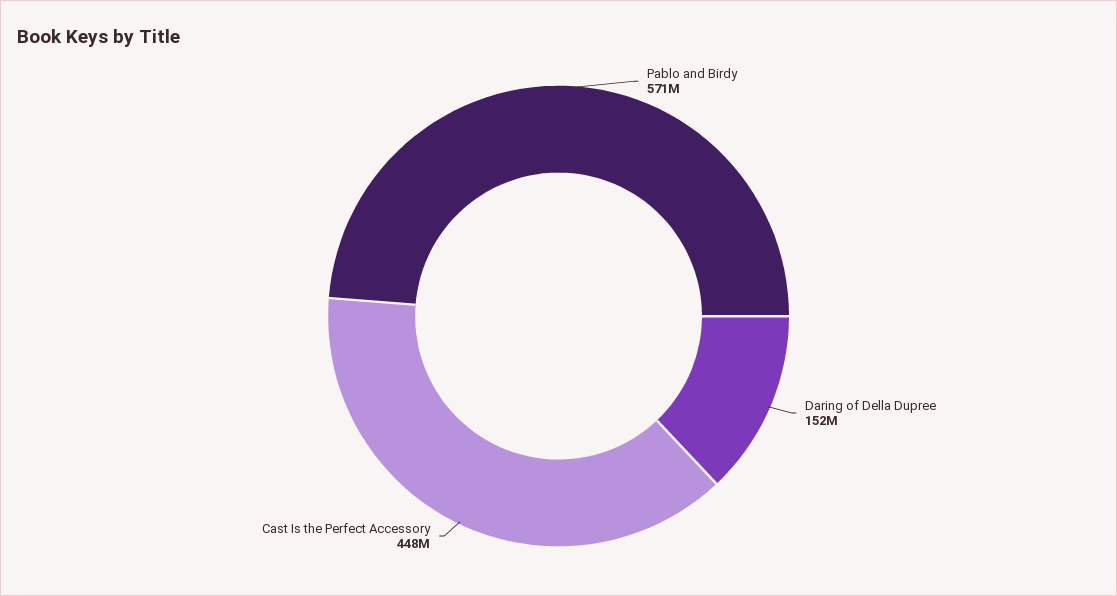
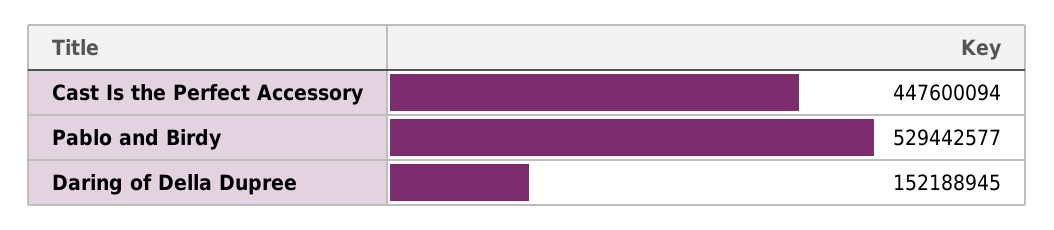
  {
-   "Pablo and Birdy": 571000000,
+   "Pablo and Birdy": 529442577,
    "Daring of Della Dupree": 152188945,
    "Cast Is the Perfect Accessory": 447600094
  }

